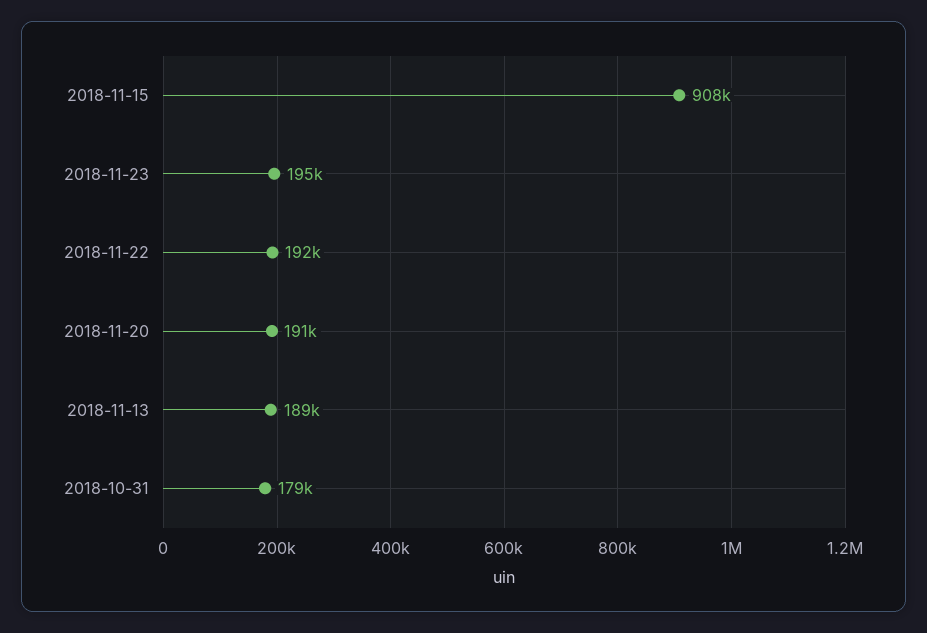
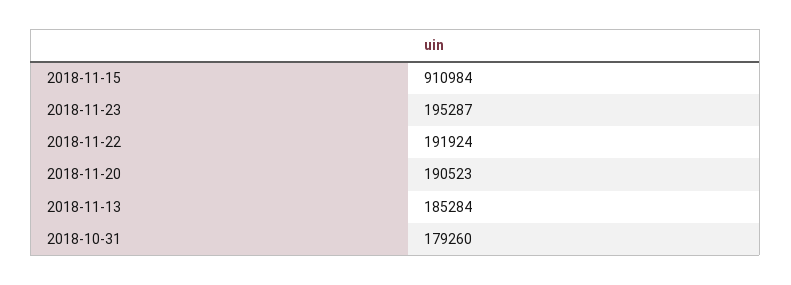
  {
-   "2018-11-15": 908000,
+   "2018-11-15": 910984,
    "2018-11-23": 195287,
    "2018-11-22": 191924,
    "2018-11-20": 190523,
-   "2018-11-13": 189000,
+   "2018-11-13": 185284,
    "2018-10-31": 179260
  }

